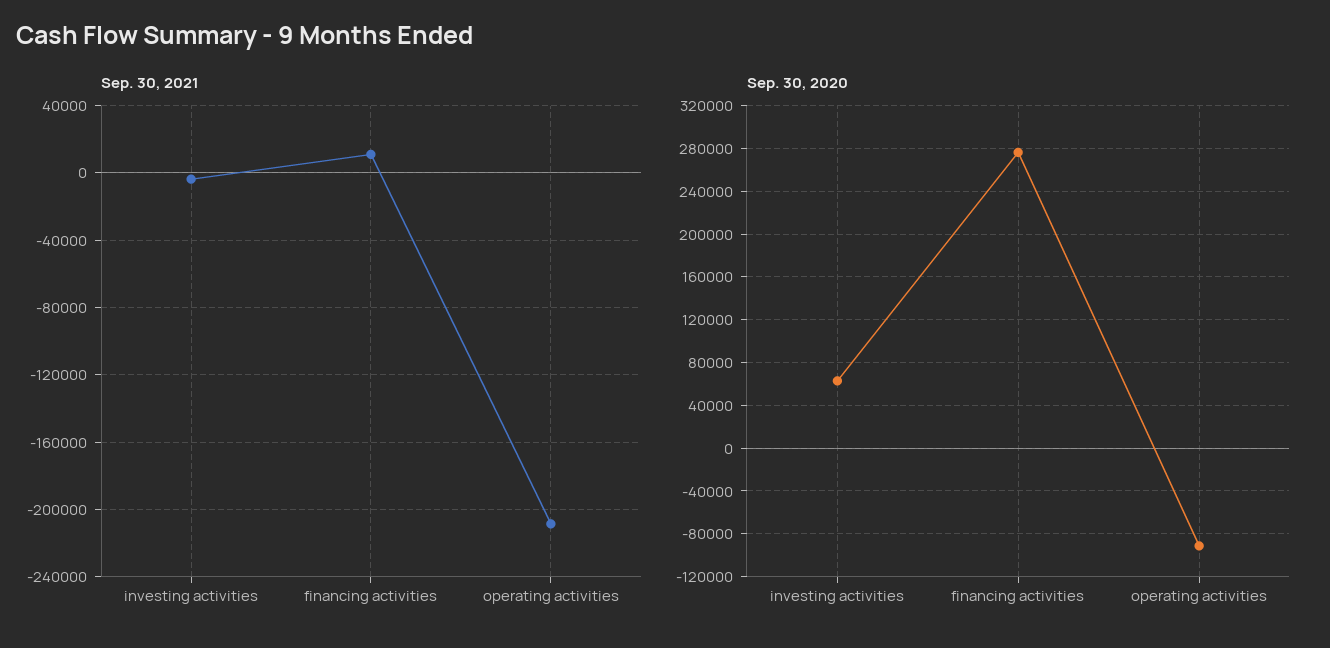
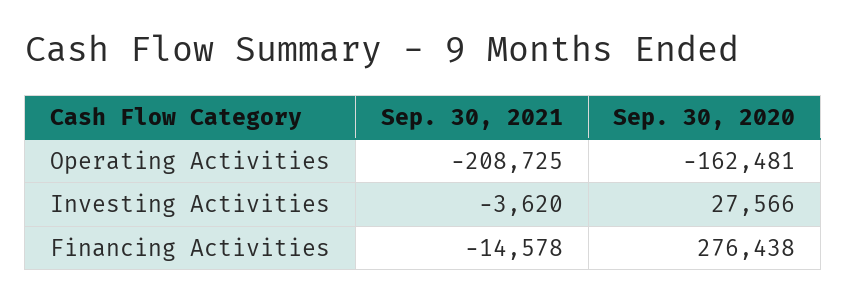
  {
    "Sep. 30, 2021": {
      "investing activities": -3620,
-     "financing activities": 10000,
+     "financing activities": -14578,
      "operating activities": -208725
    },
    "Sep. 30, 2020": {
-     "investing activities": 60000,
+     "investing activities": 27566,
      "financing activities": 276438,
-     "operating activities": -90000
+     "operating activities": -162481
    }
  }

